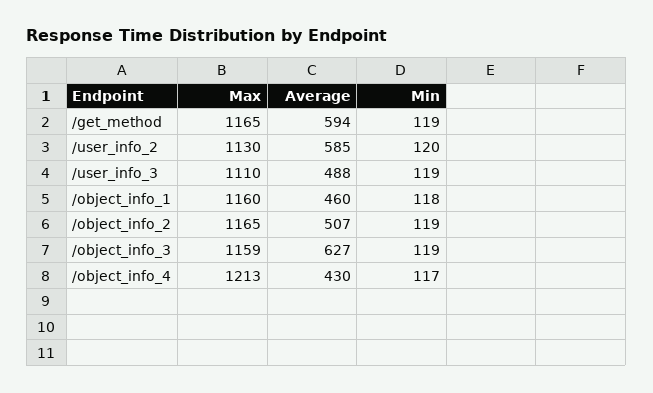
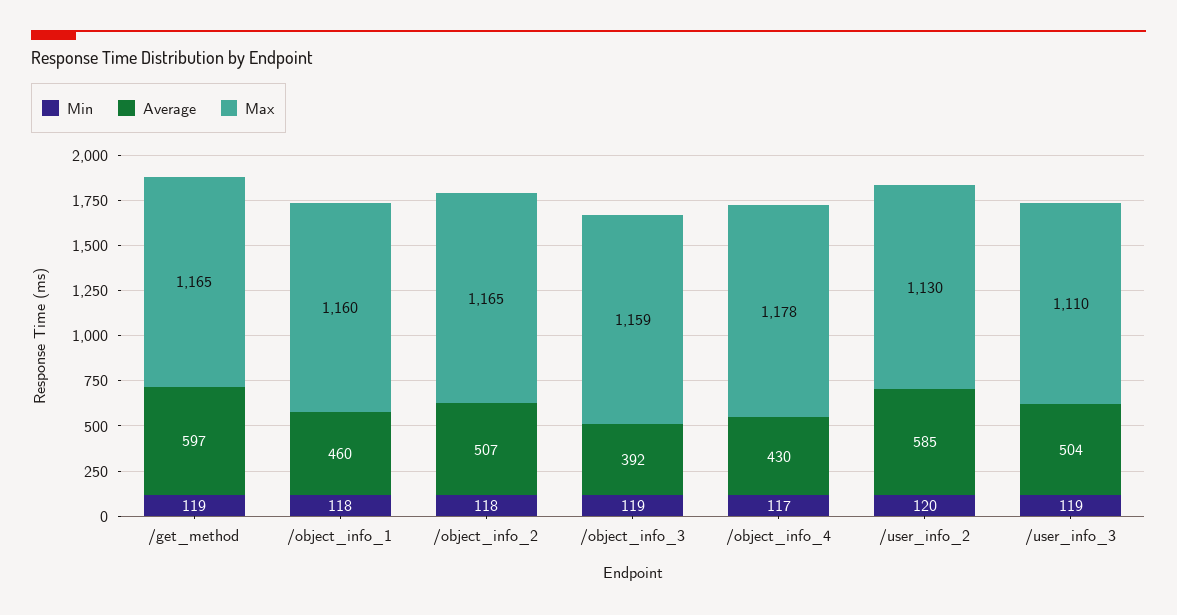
  {
    "Max": {
      "/get_method": 1165,
      "/user_info_2": 1130,
      "/user_info_3": 1110,
      "/object_info_1": 1160,
      "/object_info_2": 1165,
      "/object_info_3": 1159,
-     "/object_info_4": 1213
+     "/object_info_4": 1178
    },
    "Average": {
-     "/get_method": 594,
+     "/get_method": 597,
      "/user_info_2": 585,
-     "/user_info_3": 488,
+     "/user_info_3": 504,
      "/object_info_1": 460,
      "/object_info_2": 507,
-     "/object_info_3": 627,
+     "/object_info_3": 392,
      "/object_info_4": 430
    },
    "Min": {
      "/get_method": 119,
      "/user_info_2": 120,
      "/user_info_3": 119,
      "/object_info_1": 118,
-     "/object_info_2": 119,
+     "/object_info_2": 118,
      "/object_info_3": 119,
      "/object_info_4": 117
    }
  }

